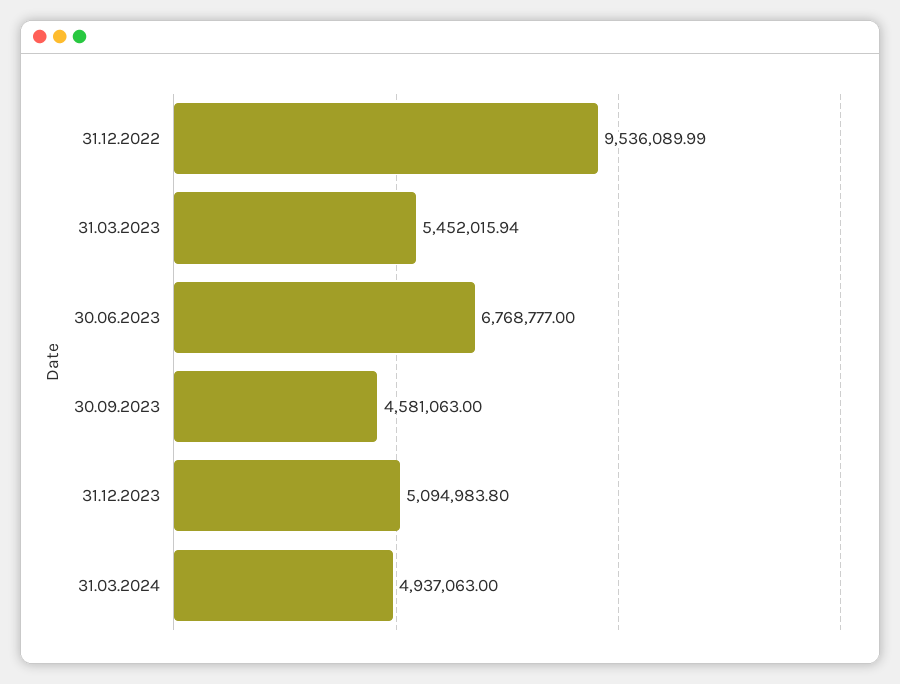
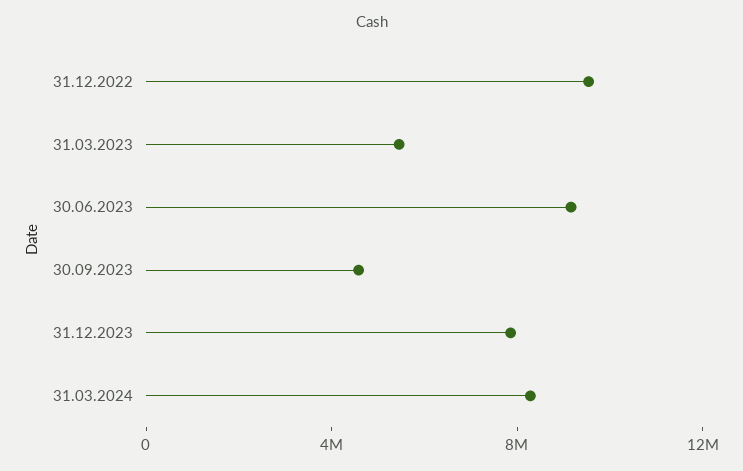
  {
    "31.12.2022": 9536089.99,
    "31.03.2023": 5452015.94,
-   "30.06.2023": 6768777,
+   "30.06.2023": 9000000,
    "30.09.2023": 4581063,
-   "31.12.2023": 5094983.8,
+   "31.12.2023": 8000000,
-   "31.03.2024": 4937063
+   "31.03.2024": 8000000
  }

